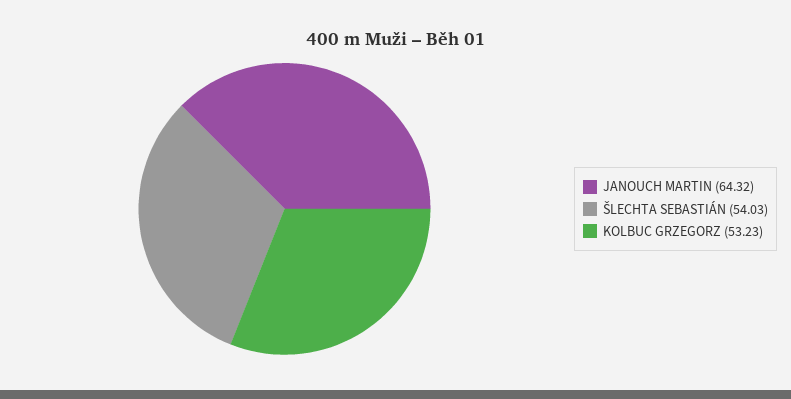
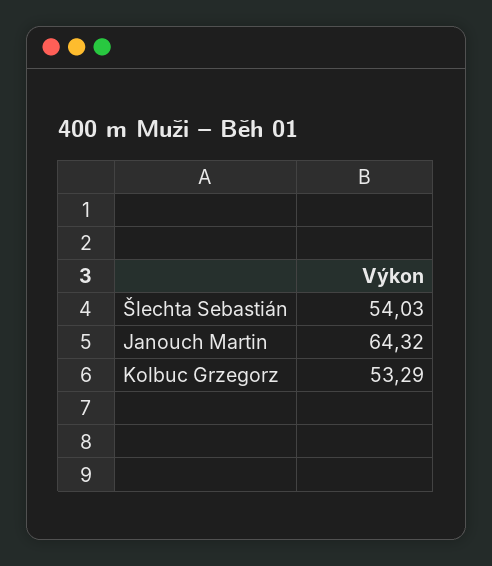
  {
    "JANOUCH MARTIN": 64.32,
    "ŠLECHTA SEBASTIÁN": 54.03,
-   "KOLBUC GRZEGORZ": 53.23
+   "KOLBUC GRZEGORZ": 53.29
  }

